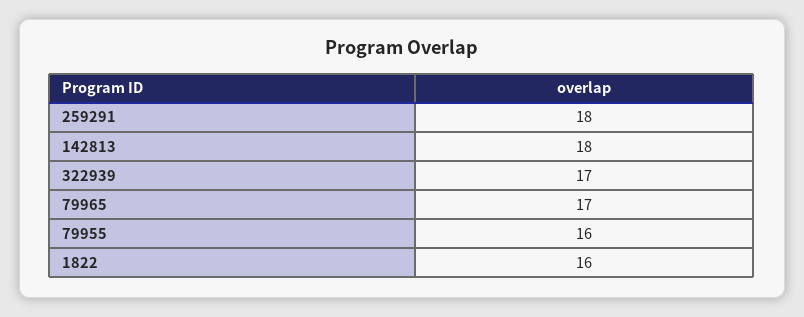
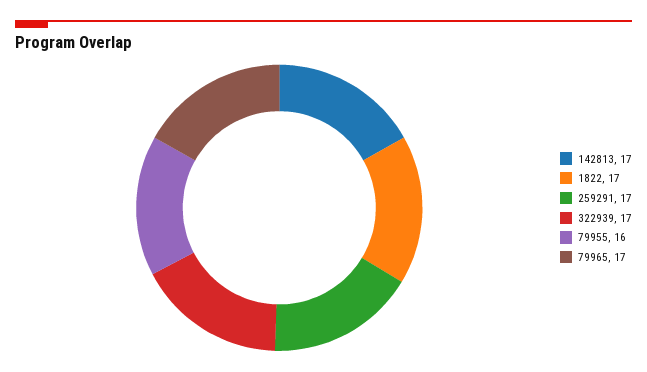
  {
-   "259291": 18,
+   "259291": 17,
-   "142813": 18,
+   "142813": 17,
    "322939": 17,
    "79965": 17,
    "79955": 16,
-   "1822": 16
+   "1822": 17
  }

